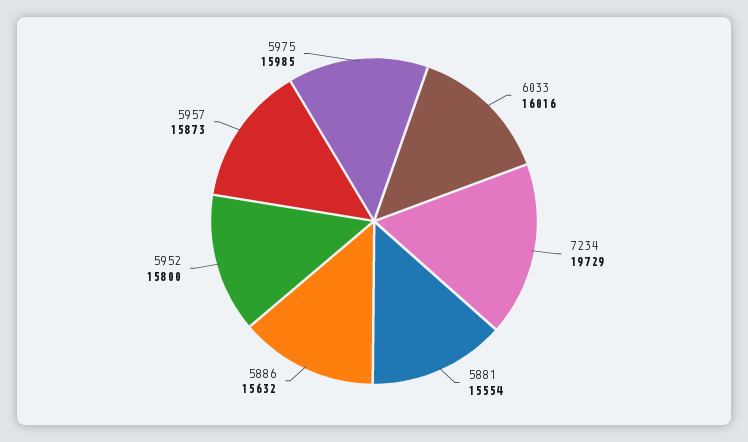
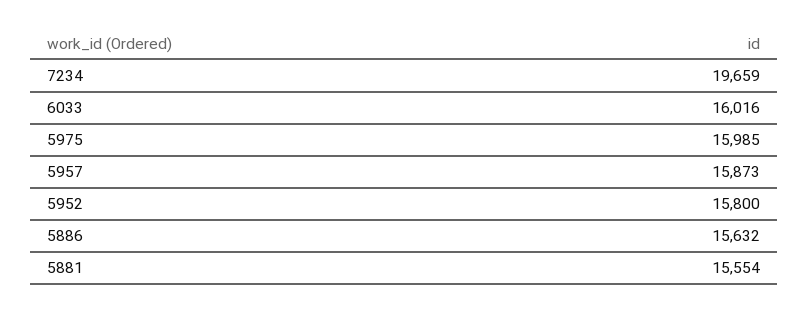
  {
    "6033": 16016,
-   "7234": 19729,
+   "7234": 19659,
    "5881": 15554,
    "5886": 15632,
    "5952": 15800,
    "5957": 15873,
    "5975": 15985
  }

